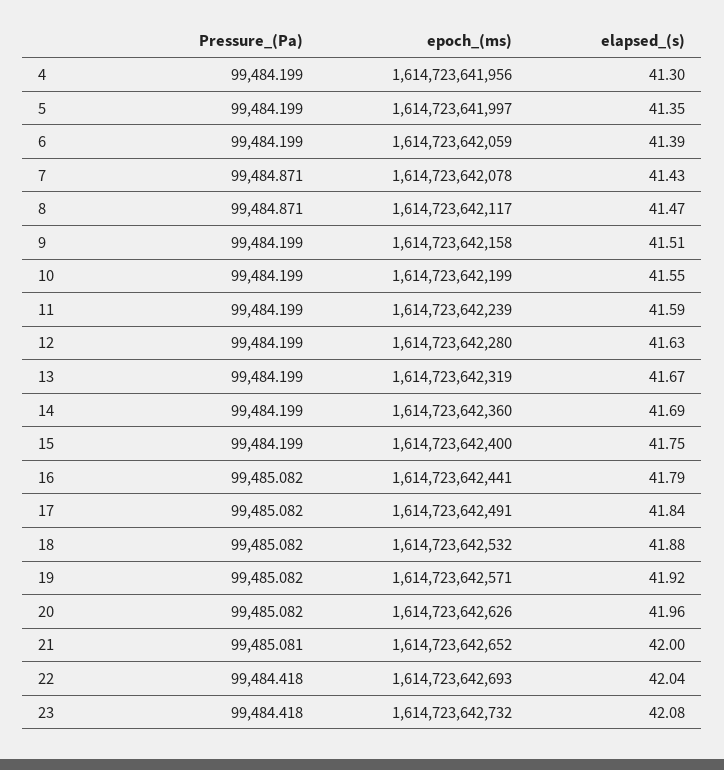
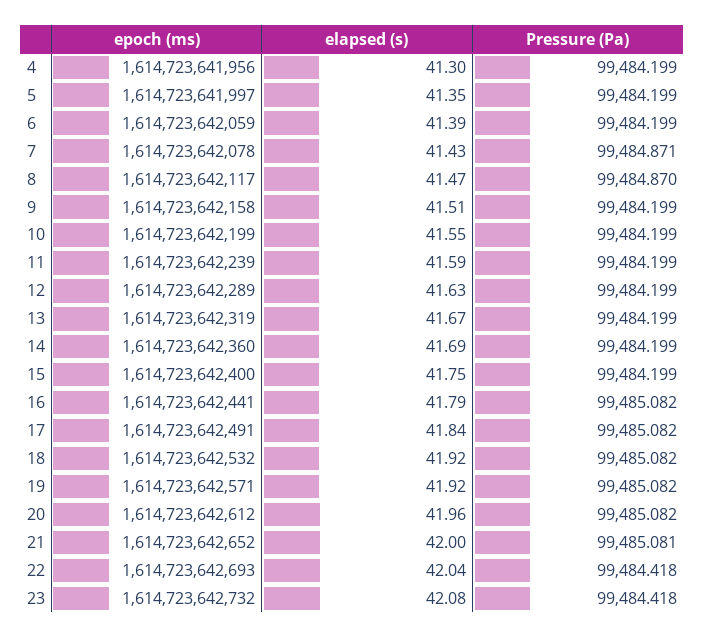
  {
    "Pressure_(Pa)": {
      "4": 99484.199,
      "5": 99484.199,
      "6": 99484.199,
      "7": 99484.871,
-     "8": 99484.871,
+     "8": 99484.87,
      "9": 99484.199,
      "10": 99484.199,
      "11": 99484.199,
      "12": 99484.199,
      "13": 99484.199,
      "14": 99484.199,
      "15": 99484.199,
      "16": 99485.082,
      "17": 99485.082,
      "18": 99485.082,
      "19": 99485.082,
      "20": 99485.082,
      "21": 99485.081,
      "22": 99484.418,
      "23": 99484.418
    },
    "epoch_(ms)": {
      "4": 1614723641956,
      "5": 1614723641997,
      "6": 1614723642059,
      "7": 1614723642078,
      "8": 1614723642117,
      "9": 1614723642158,
      "10": 1614723642199,
      "11": 1614723642239,
-     "12": 1614723642280,
+     "12": 1614723642289,
      "13": 1614723642319,
      "14": 1614723642360,
      "15": 1614723642400,
      "16": 1614723642441,
      "17": 1614723642491,
      "18": 1614723642532,
      "19": 1614723642571,
-     "20": 1614723642626,
+     "20": 1614723642612,
      "21": 1614723642652,
      "22": 1614723642693,
      "23": 1614723642732
    },
    "elapsed_(s)": {
      "4": 41.3,
      "5": 41.35,
      "6": 41.39,
      "7": 41.43,
      "8": 41.47,
      "9": 41.51,
      "10": 41.55,
      "11": 41.59,
      "12": 41.63,
      "13": 41.67,
      "14": 41.69,
      "15": 41.75,
      "16": 41.79,
      "17": 41.84,
-     "18": 41.88,
+     "18": 41.92,
      "19": 41.92,
      "20": 41.96,
      "21": 42,
      "22": 42.04,
      "23": 42.08
    }
  }

